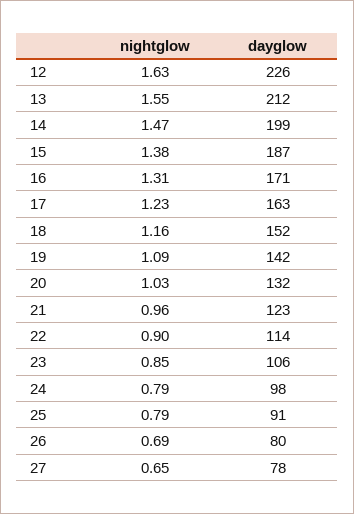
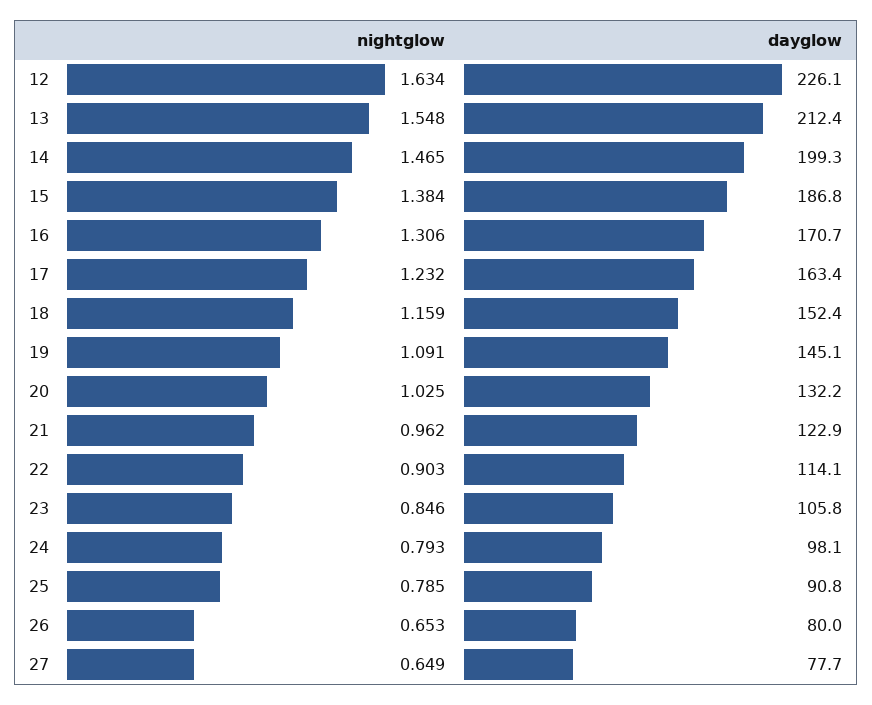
  {
    "nightglow": {
      "12": 1.634,
      "13": 1.548,
      "14": 1.465,
      "15": 1.384,
      "16": 1.306,
      "17": 1.232,
      "18": 1.159,
      "19": 1.091,
      "20": 1.025,
      "21": 0.962,
      "22": 0.903,
      "23": 0.846,
      "24": 0.793,
      "25": 0.785,
-     "26": 0.69,
+     "26": 0.653,
      "27": 0.649
    },
    "dayglow": {
      "12": 226.1,
      "13": 212.4,
      "14": 199.3,
      "15": 186.8,
      "16": 170.7,
      "17": 163.4,
      "18": 152.4,
-     "19": 142,
+     "19": 145.1,
      "20": 132.2,
      "21": 122.9,
      "22": 114.1,
      "23": 105.8,
      "24": 98.1,
      "25": 90.8,
      "26": 80,
      "27": 77.7
    }
  }

